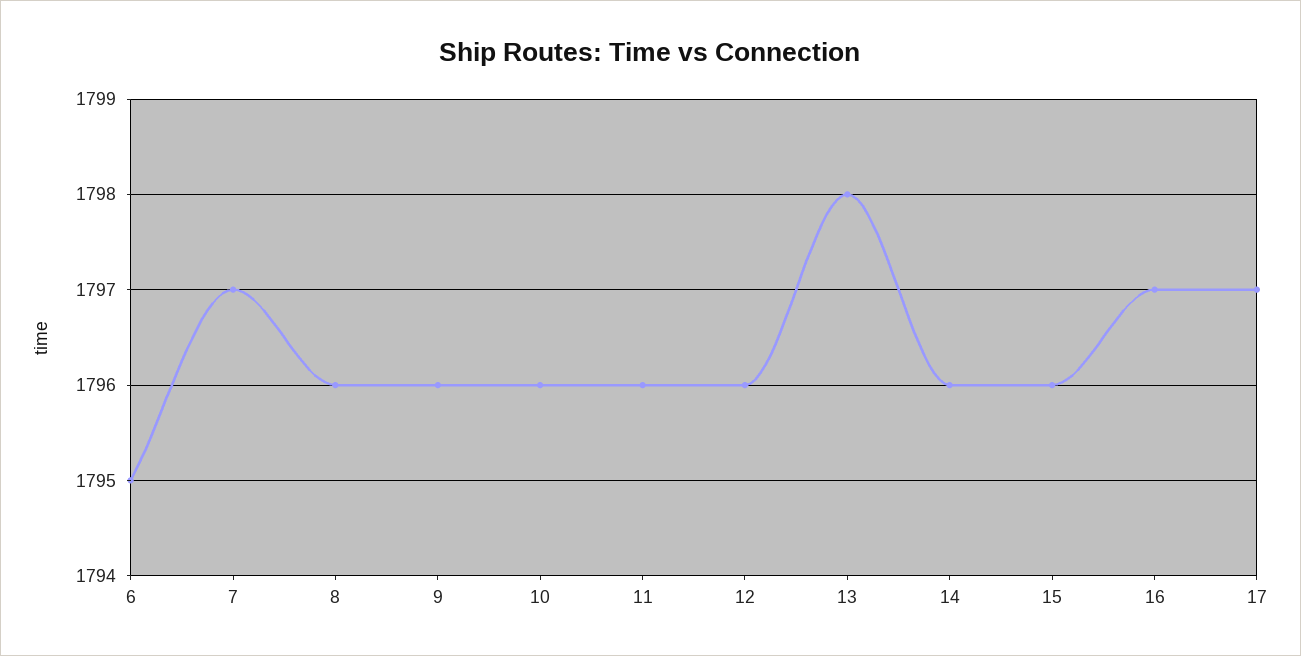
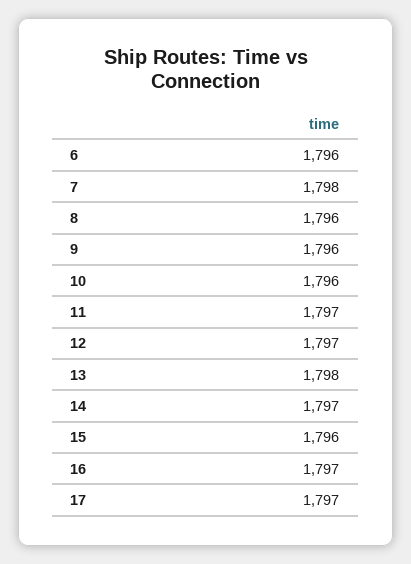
  {
-   "6": 1795,
+   "6": 1796,
-   "7": 1797,
+   "7": 1798,
    "8": 1796,
    "9": 1796,
    "10": 1796,
-   "11": 1796,
+   "11": 1797,
-   "12": 1796,
+   "12": 1797,
    "13": 1798,
-   "14": 1796,
+   "14": 1797,
    "15": 1796,
    "16": 1797,
    "17": 1797
  }

